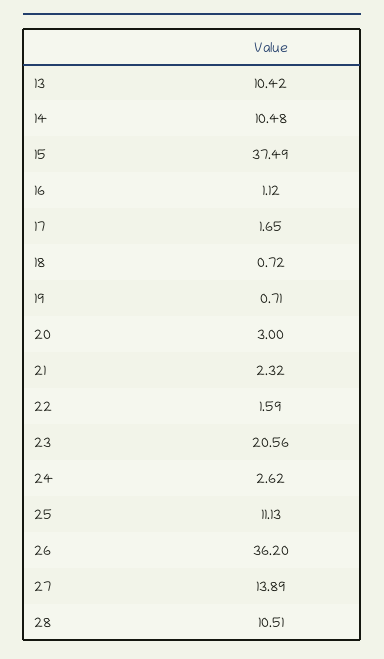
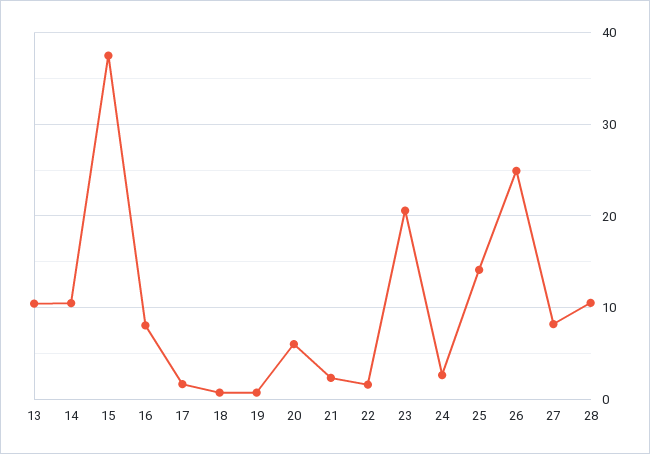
  {
    "13": 10.42,
    "14": 10.48,
    "15": 37.49,
-   "16": 1.12,
+   "16": 8,
    "17": 1.65,
    "18": 0.72,
    "19": 0.71,
-   "20": 3,
+   "20": 6,
    "21": 2.32,
    "22": 1.59,
    "23": 20.56,
    "24": 2.62,
-   "25": 11.13,
+   "25": 14,
-   "26": 36.2,
+   "26": 25,
-   "27": 13.89,
+   "27": 8,
    "28": 10.51
  }

